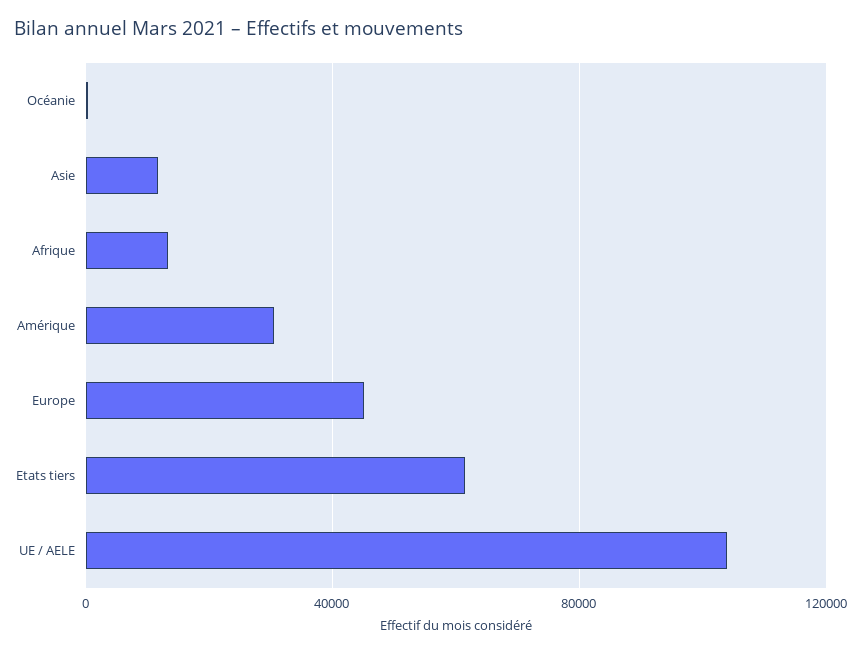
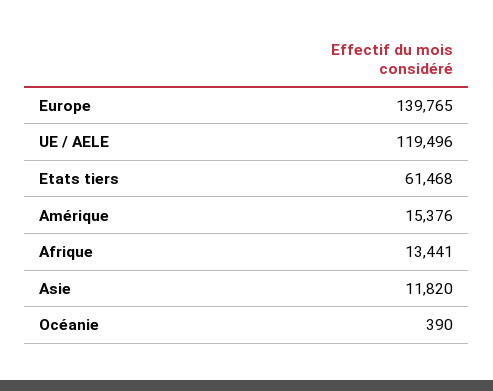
  {
    "Océanie": 390,
    "Asie": 11820,
    "Afrique": 13441,
-   "Amérique": 30000,
+   "Amérique": 15376,
-   "Europe": 45000,
+   "Europe": 139765,
    "Etats tiers": 61468,
-   "UE / AELE": 105000
+   "UE / AELE": 119496
  }

